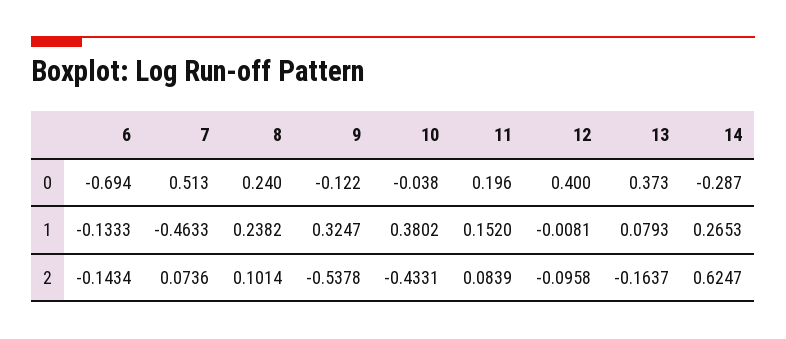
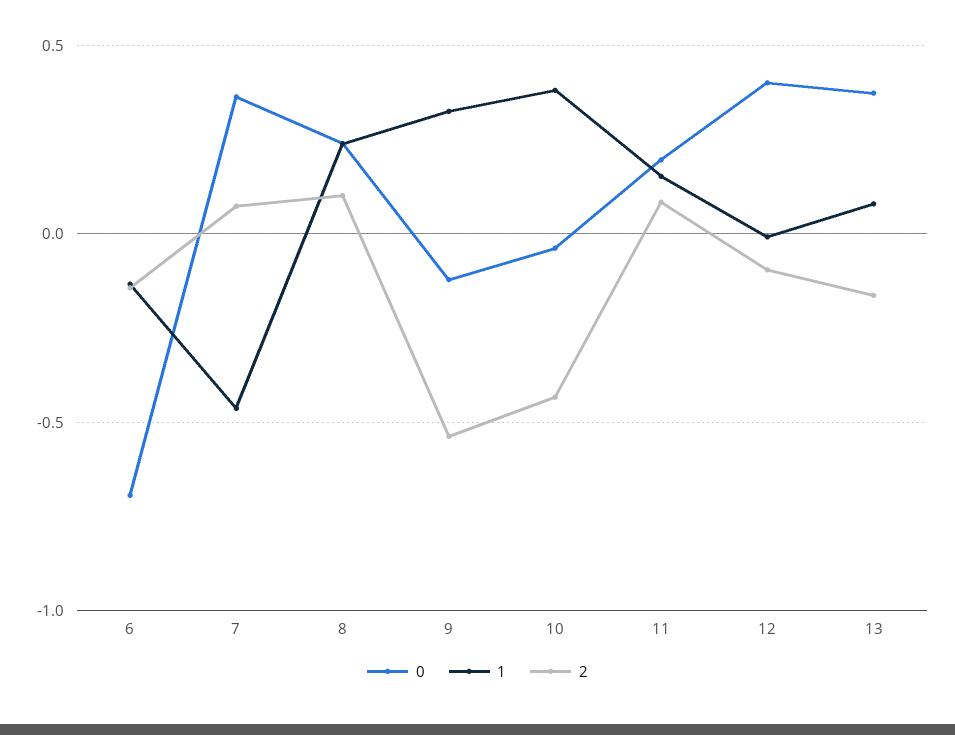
  {
    "0": {
      "6": -0.694,
-     "7": 0.513,
+     "7": 0.35,
      "8": 0.24,
      "9": -0.122,
      "10": -0.038,
      "11": 0.196,
      "12": 0.4,
-     "13": 0.373,
+     "13": 0.373
-     "14": -0.287
    },
    "1": {
      "6": -0.1333,
      "7": -0.4633,
      "8": 0.2382,
      "9": 0.3247,
      "10": 0.3802,
      "11": 0.152,
      "12": -0.0081,
-     "13": 0.0793,
+     "13": 0.0793
-     "14": 0.2653
    },
    "2": {
      "6": -0.1434,
      "7": 0.0736,
      "8": 0.1014,
      "9": -0.5378,
      "10": -0.4331,
      "11": 0.0839,
      "12": -0.0958,
-     "13": -0.1637,
+     "13": -0.1637
-     "14": 0.6247
    }
  }

